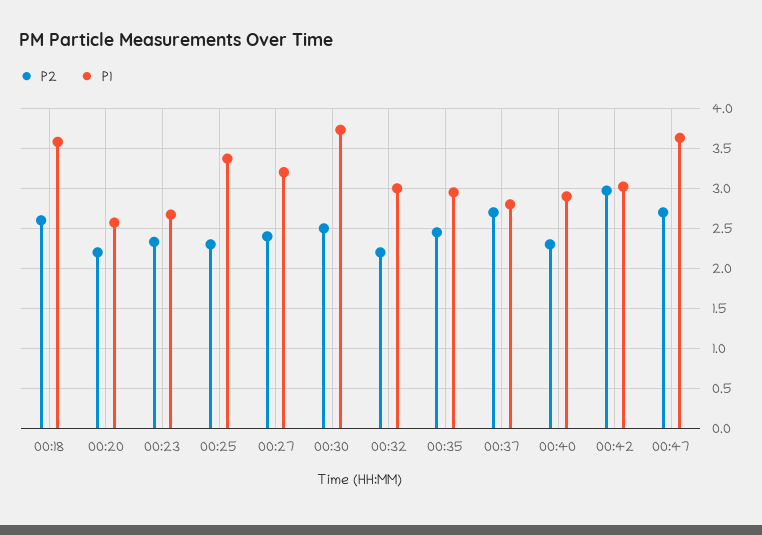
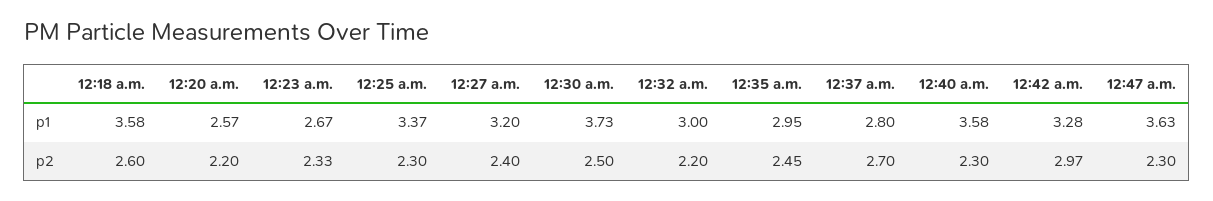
  {
    "P2": {
      "00:18": 2.6,
      "00:20": 2.2,
      "00:23": 2.33,
      "00:25": 2.3,
      "00:27": 2.4,
      "00:30": 2.5,
      "00:32": 2.2,
      "00:35": 2.45,
      "00:37": 2.7,
      "00:40": 2.3,
      "00:42": 2.97,
-     "00:47": 2.7
+     "00:47": 2.3
    },
    "P1": {
      "00:18": 3.58,
      "00:20": 2.57,
      "00:23": 2.67,
      "00:25": 3.37,
      "00:27": 3.2,
      "00:30": 3.73,
      "00:32": 3,
      "00:35": 2.95,
      "00:37": 2.8,
-     "00:40": 2.9,
+     "00:40": 3.58,
-     "00:42": 3,
+     "00:42": 3.28,
      "00:47": 3.63
    }
  }

